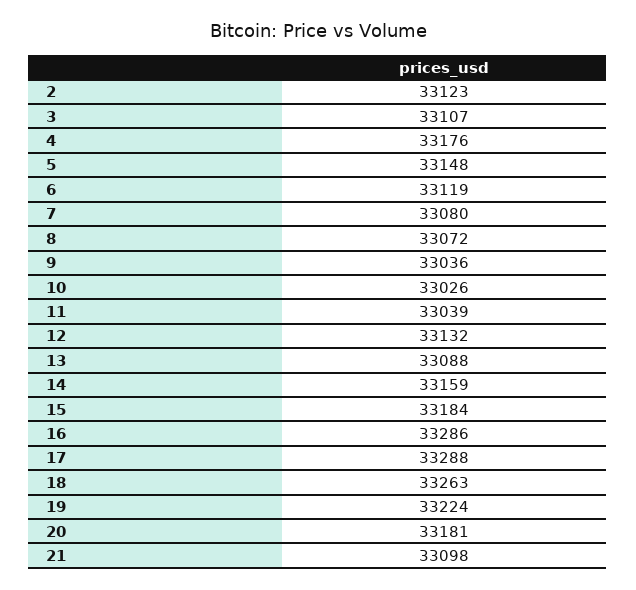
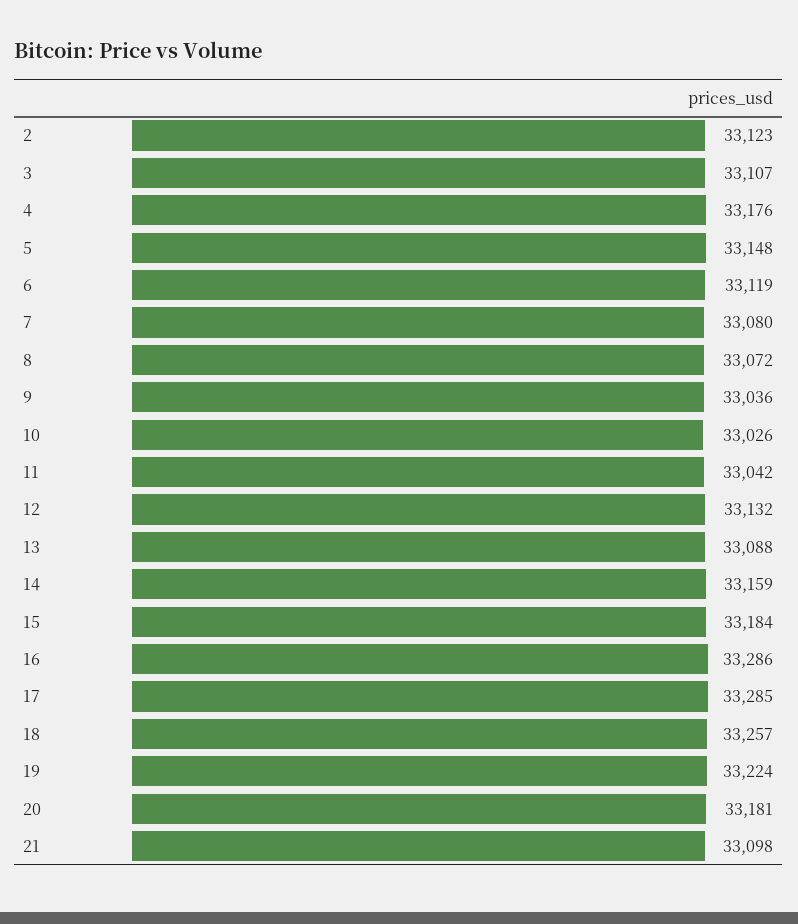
  {
    "2": 33123,
    "3": 33107,
    "4": 33176,
    "5": 33148,
    "6": 33119,
    "7": 33080,
    "8": 33072,
    "9": 33036,
    "10": 33026,
-   "11": 33039,
+   "11": 33042,
    "12": 33132,
    "13": 33088,
    "14": 33159,
    "15": 33184,
    "16": 33286,
-   "17": 33288,
+   "17": 33285,
-   "18": 33263,
+   "18": 33257,
    "19": 33224,
    "20": 33181,
    "21": 33098
  }

